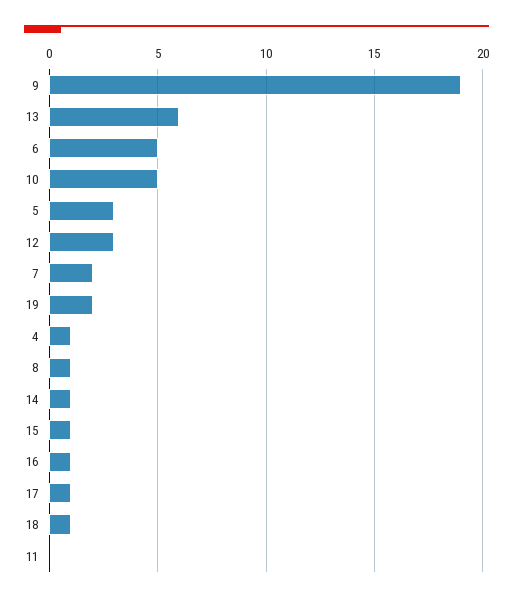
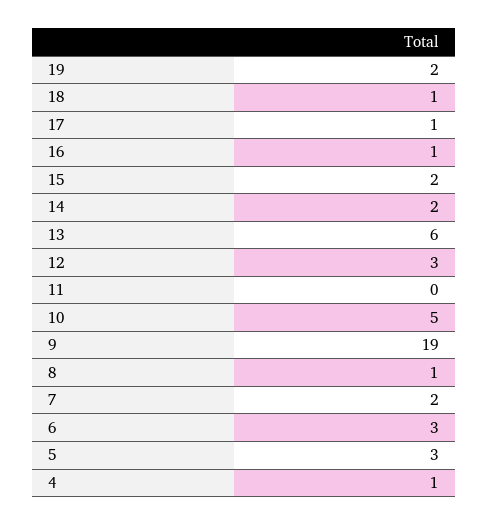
  {
    "9": 19,
    "13": 6,
-   "6": 5,
+   "6": 3,
    "10": 5,
    "5": 3,
    "12": 3,
    "7": 2,
    "19": 2,
    "4": 1,
    "8": 1,
-   "14": 1,
+   "14": 2,
-   "15": 1,
+   "15": 2,
    "16": 1,
    "17": 1,
    "18": 1,
    "11": 0
  }

